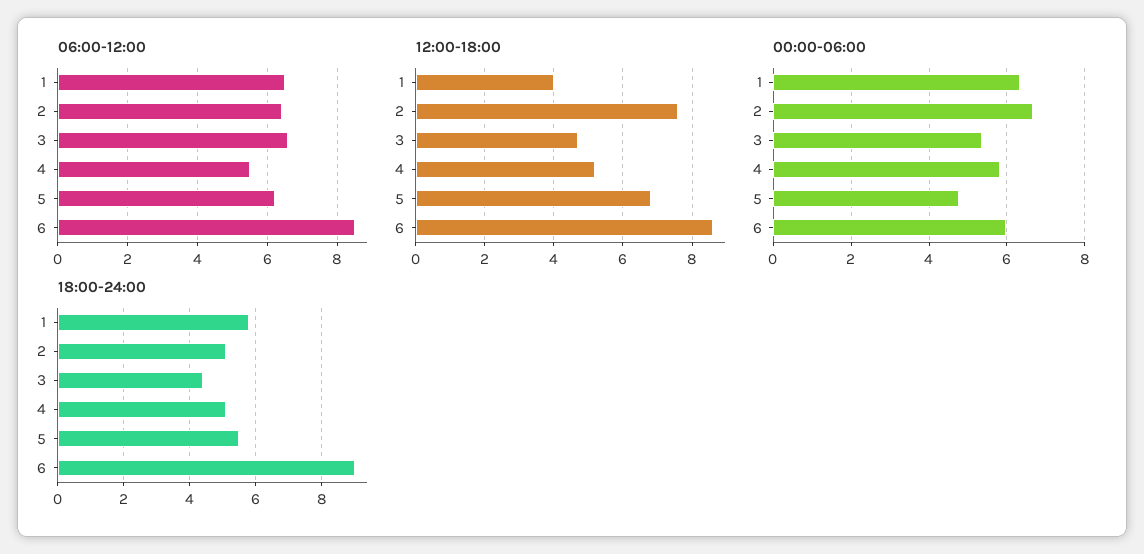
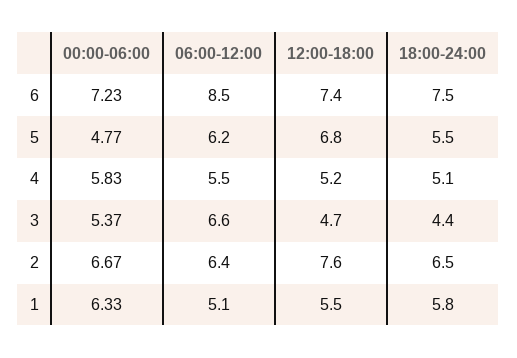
  {
    "06:00-12:00": {
-     "1": 6.5,
+     "1": 5.1,
      "2": 6.4,
      "3": 6.6,
      "4": 5.5,
      "5": 6.2,
      "6": 8.5
    },
    "12:00-18:00": {
-     "1": 4,
+     "1": 5.5,
      "2": 7.6,
      "3": 4.7,
      "4": 5.2,
      "5": 6.8,
-     "6": 8.5
+     "6": 7.4
    },
    "00:00-06:00": {
      "1": 6.33,
      "2": 6.67,
      "3": 5.37,
      "4": 5.83,
      "5": 4.77,
-     "6": 6
+     "6": 7.23
    },
    "18:00-24:00": {
      "1": 5.8,
-     "2": 5,
+     "2": 6.5,
      "3": 4.4,
      "4": 5.1,
      "5": 5.5,
-     "6": 9
+     "6": 7.5
    }
  }

